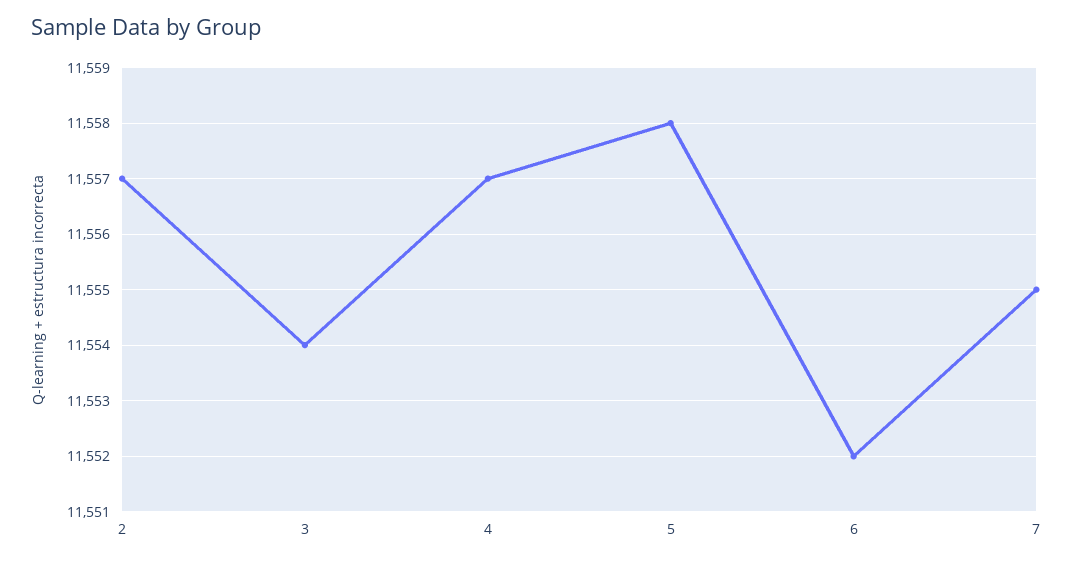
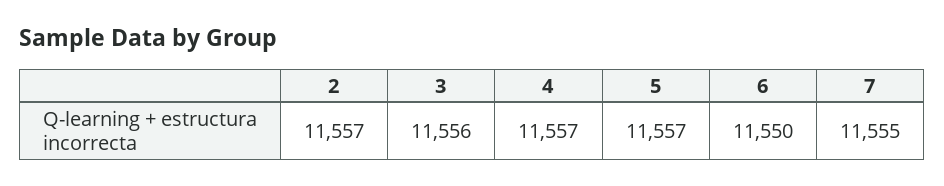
  {
    "2": 11557,
-   "3": 11554,
+   "3": 11556,
    "4": 11557,
-   "5": 11558,
+   "5": 11557,
-   "6": 11552,
+   "6": 11550,
    "7": 11555
  }

